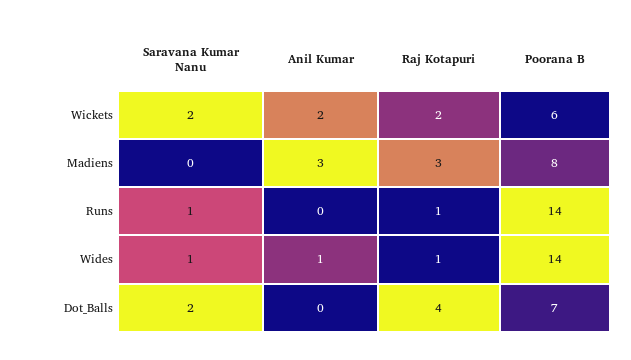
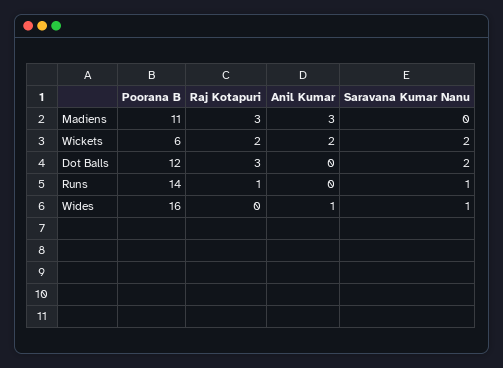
  {
    "Saravana Kumar Nanu": {
      "Wickets": 2,
      "Madiens": 0,
      "Runs": 1,
      "Wides": 1,
      "Dot_Balls": 2
    },
    "Anil Kumar": {
      "Wickets": 2,
      "Madiens": 3,
      "Runs": 0,
      "Wides": 1,
      "Dot_Balls": 0
    },
    "Raj Kotapuri": {
      "Wickets": 2,
      "Madiens": 3,
      "Runs": 1,
-     "Wides": 1,
+     "Wides": 0,
-     "Dot_Balls": 4
+     "Dot_Balls": 3
    },
    "Poorana B": {
      "Wickets": 6,
-     "Madiens": 8,
+     "Madiens": 11,
      "Runs": 14,
-     "Wides": 14,
+     "Wides": 16,
-     "Dot_Balls": 7
+     "Dot_Balls": 12
    }
  }

